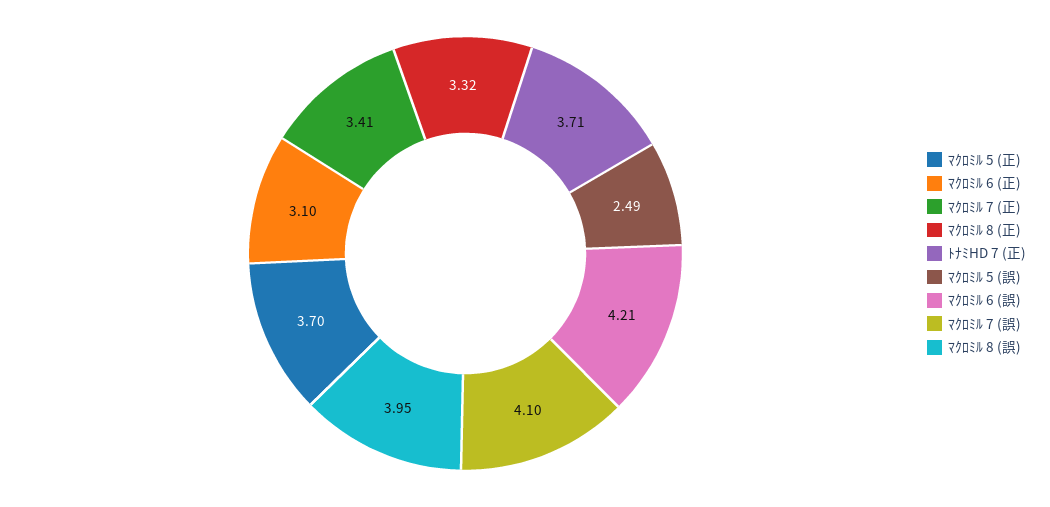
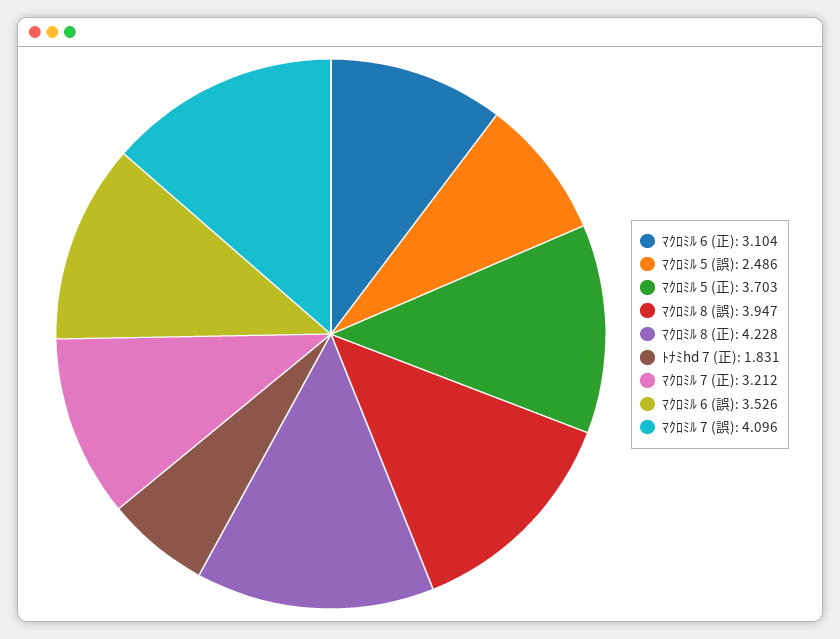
  {
    "ﾏｸﾛﾐﾙ 5 (正)": 3.703,
    "ﾏｸﾛﾐﾙ 6 (正)": 3.104,
-   "ﾏｸﾛﾐﾙ 7 (正)": 3.41,
+   "ﾏｸﾛﾐﾙ 7 (正)": 3.212,
-   "ﾏｸﾛﾐﾙ 8 (正)": 3.32,
+   "ﾏｸﾛﾐﾙ 8 (正)": 4.228,
-   "ﾄﾅﾐHD 7 (正)": 3.71,
+   "ﾄﾅﾐHD 7 (正)": 1.831,
    "ﾏｸﾛﾐﾙ 5 (誤)": 2.486,
-   "ﾏｸﾛﾐﾙ 6 (誤)": 4.21,
+   "ﾏｸﾛﾐﾙ 6 (誤)": 3.526,
    "ﾏｸﾛﾐﾙ 7 (誤)": 4.096,
    "ﾏｸﾛﾐﾙ 8 (誤)": 3.947
  }

